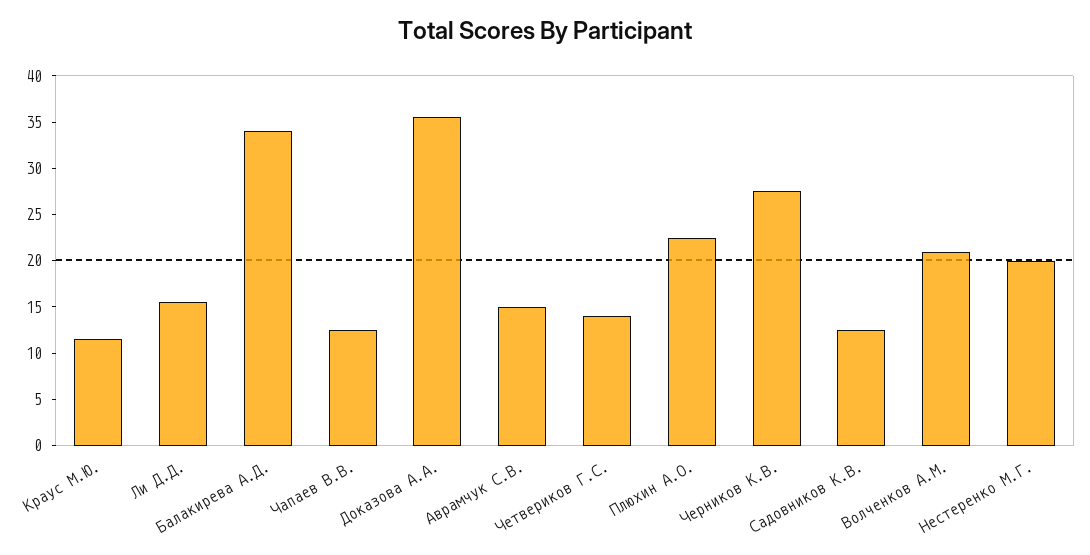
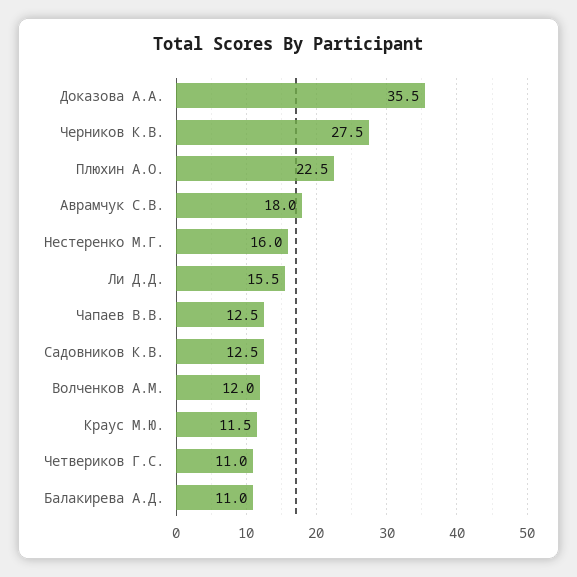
  {
    "Краус М.Ю.": 11.5,
    "Ли Д.Д.": 15.5,
-   "Балакирева А.Д.": 34,
+   "Балакирева А.Д.": 11,
    "Чапаев В.В.": 12.5,
    "Доказова А.А.": 35.5,
-   "Аврамчук С.В.": 15,
+   "Аврамчук С.В.": 18,
-   "Четвериков Г.С.": 14,
+   "Четвериков Г.С.": 11,
    "Плюхин А.О.": 22.5,
    "Черников К.В.": 27.5,
    "Садовников К.В.": 12.5,
-   "Волченков А.М.": 21,
+   "Волченков А.М.": 12,
-   "Нестеренко М.Г.": 20
+   "Нестеренко М.Г.": 16
  }

